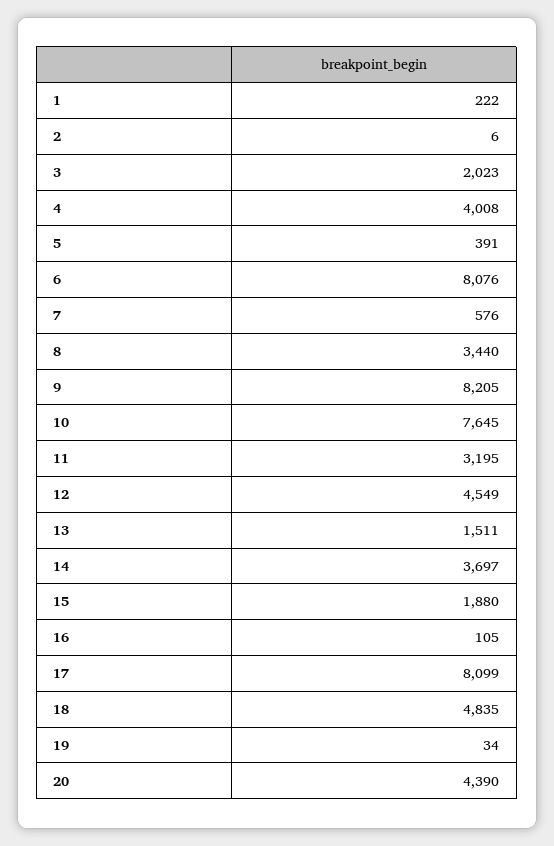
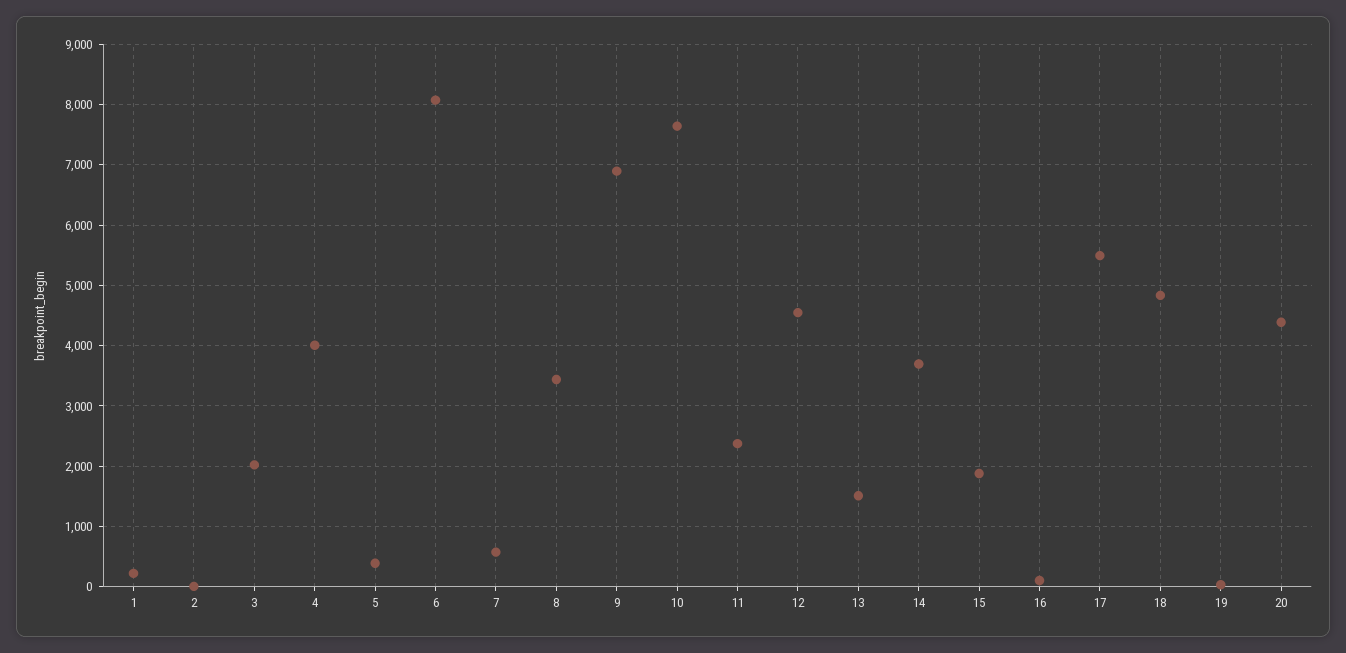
  {
    "1": 222,
    "2": 6,
    "3": 2023,
    "4": 4008,
    "5": 391,
    "6": 8076,
    "7": 576,
    "8": 3440,
-   "9": 8205,
+   "9": 6900,
    "10": 7645,
-   "11": 3195,
+   "11": 2400,
    "12": 4549,
    "13": 1511,
    "14": 3697,
    "15": 1880,
    "16": 105,
-   "17": 8099,
+   "17": 5500,
    "18": 4835,
    "19": 34,
    "20": 4390
  }

